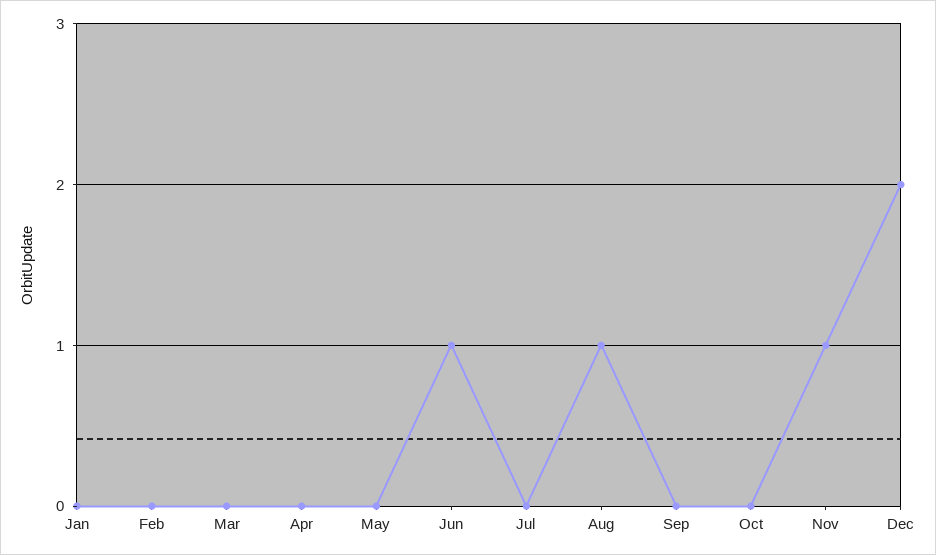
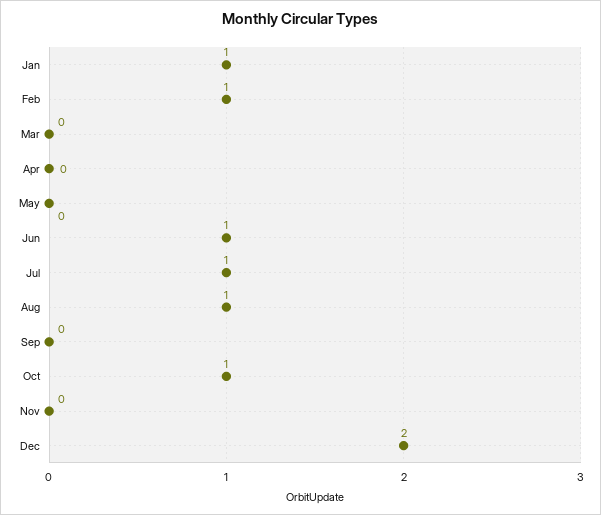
  {
-   "Jan": 0,
+   "Jan": 1,
-   "Feb": 0,
+   "Feb": 1,
    "Mar": 0,
    "Apr": 0,
    "May": 0,
    "Jun": 1,
-   "Jul": 0,
+   "Jul": 1,
    "Aug": 1,
    "Sep": 0,
-   "Oct": 0,
+   "Oct": 1,
-   "Nov": 1,
+   "Nov": 0,
    "Dec": 2
  }

